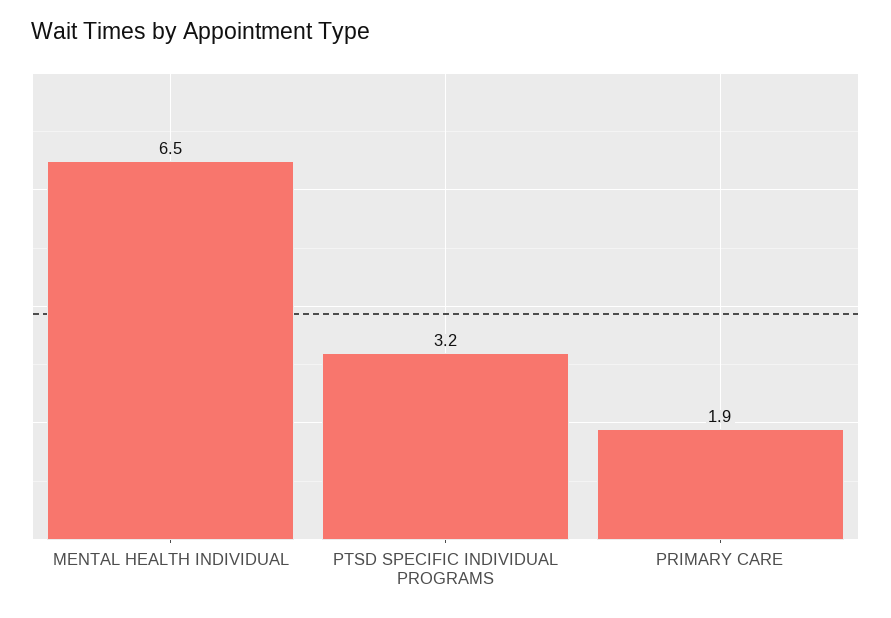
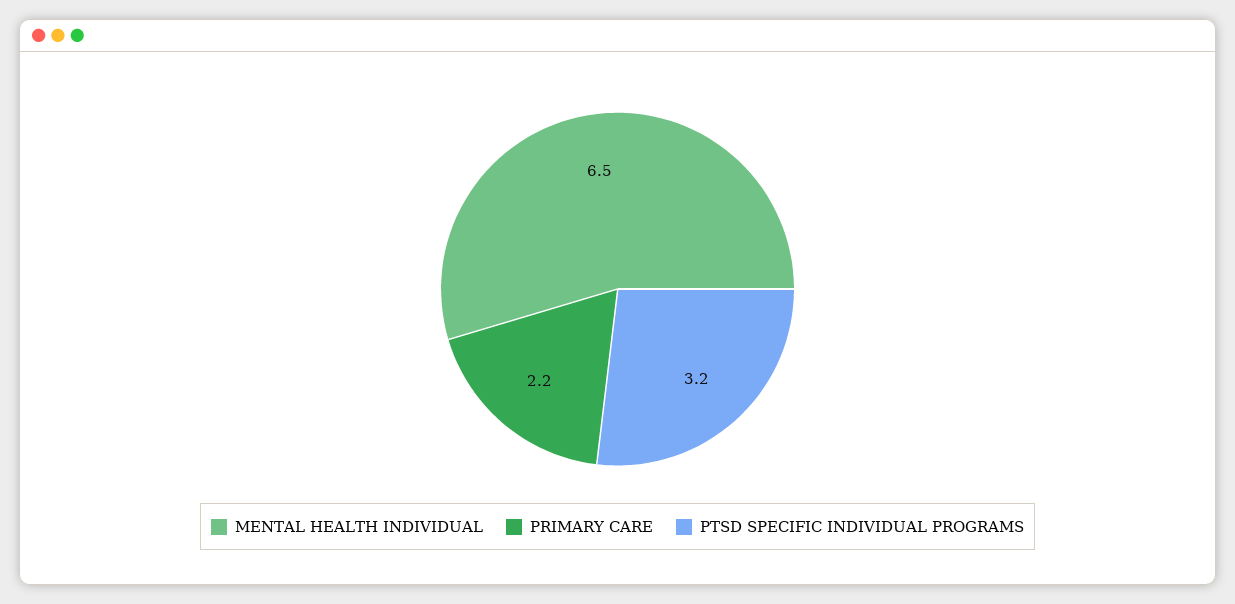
  {
    "MENTAL HEALTH INDIVIDUAL": 6.5,
    "PTSD SPECIFIC INDIVIDUAL PROGRAMS": 3.2,
-   "PRIMARY CARE": 1.9
+   "PRIMARY CARE": 2.2
  }

